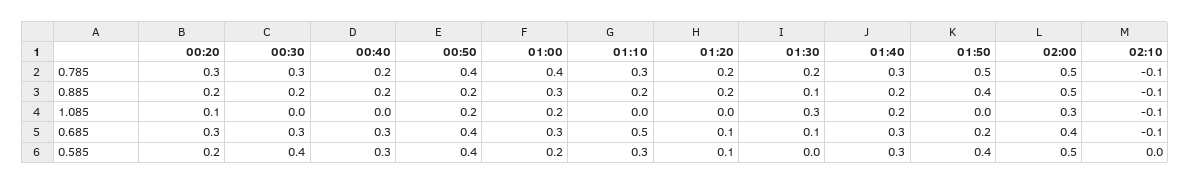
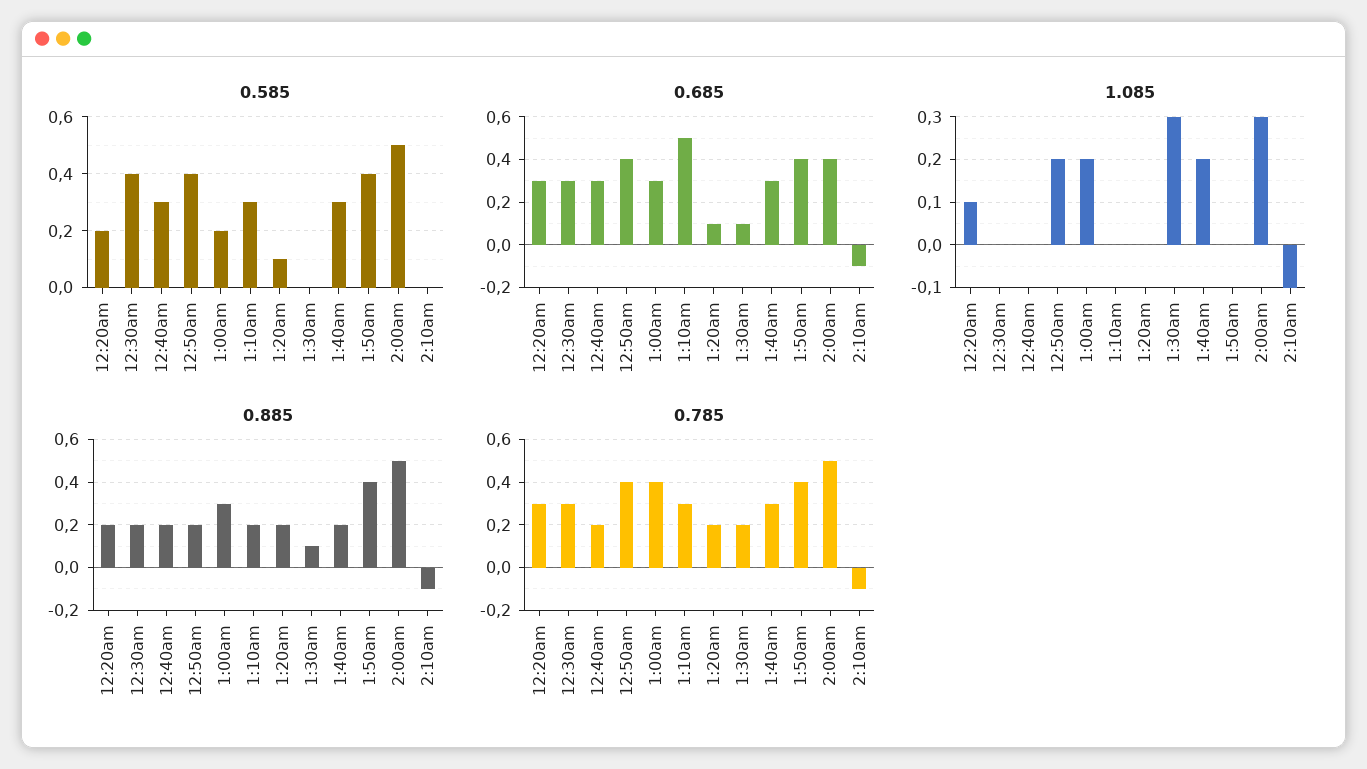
  {
    "0.785": {
      "00:20": 0.3,
      "00:30": 0.3,
      "00:40": 0.2,
      "00:50": 0.4,
      "01:00": 0.4,
      "01:10": 0.3,
      "01:20": 0.2,
      "01:30": 0.2,
      "01:40": 0.3,
-     "01:50": 0.5,
+     "01:50": 0.4,
      "02:00": 0.5,
      "02:10": -0.1
    },
    "0.885": {
      "00:20": 0.2,
      "00:30": 0.2,
      "00:40": 0.2,
      "00:50": 0.2,
      "01:00": 0.3,
      "01:10": 0.2,
      "01:20": 0.2,
      "01:30": 0.1,
      "01:40": 0.2,
      "01:50": 0.4,
      "02:00": 0.5,
      "02:10": -0.1
    },
    "1.085": {
      "00:20": 0.1,
      "00:30": 0,
      "00:40": 0,
      "00:50": 0.2,
      "01:00": 0.2,
      "01:10": 0,
      "01:20": 0,
      "01:30": 0.3,
      "01:40": 0.2,
      "01:50": 0,
      "02:00": 0.3,
      "02:10": -0.1
    },
    "0.685": {
      "00:20": 0.3,
      "00:30": 0.3,
      "00:40": 0.3,
      "00:50": 0.4,
      "01:00": 0.3,
      "01:10": 0.5,
      "01:20": 0.1,
      "01:30": 0.1,
      "01:40": 0.3,
-     "01:50": 0.2,
+     "01:50": 0.4,
      "02:00": 0.4,
      "02:10": -0.1
    },
    "0.585": {
      "00:20": 0.2,
      "00:30": 0.4,
      "00:40": 0.3,
      "00:50": 0.4,
      "01:00": 0.2,
      "01:10": 0.3,
      "01:20": 0.1,
      "01:30": 0,
      "01:40": 0.3,
      "01:50": 0.4,
      "02:00": 0.5,
      "02:10": 0
    }
  }

